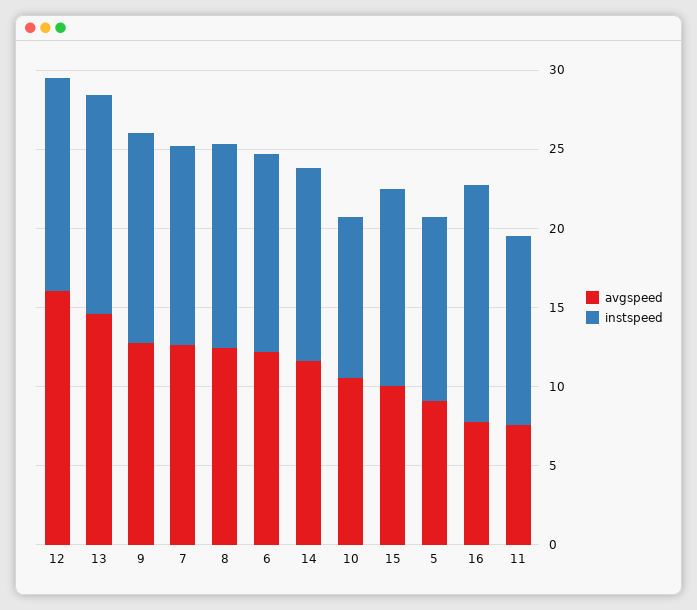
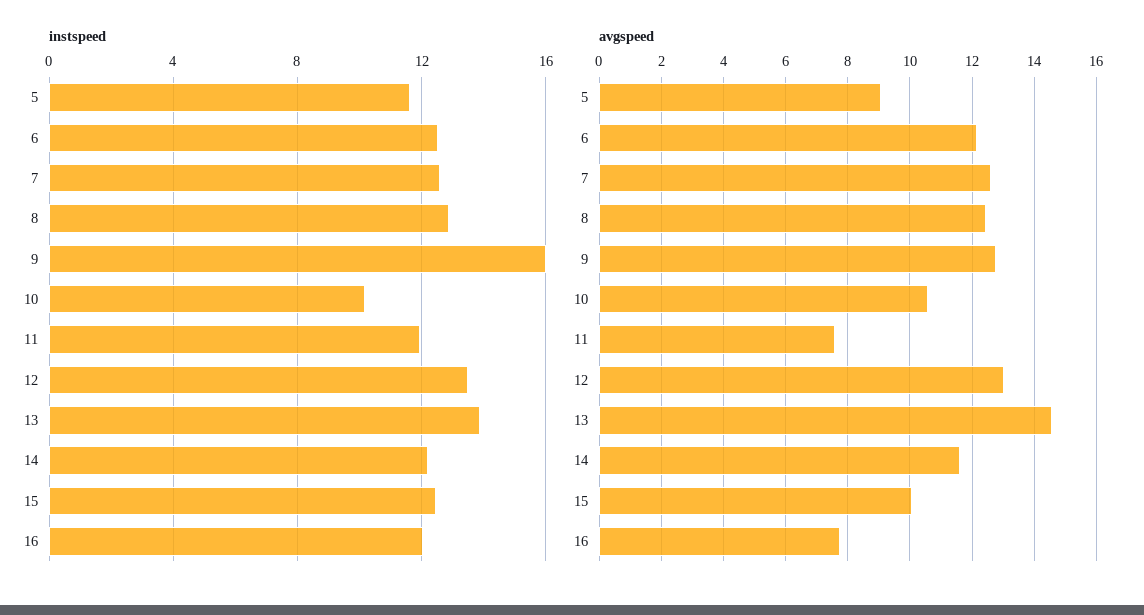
  {
    "avgspeed": {
-     "12": 16,
+     "12": 13,
      "13": 14.6,
      "9": 12.8,
      "7": 12.6,
      "8": 12.4,
      "6": 12.2,
      "14": 11.6,
      "10": 10.6,
      "15": 10,
      "5": 9,
      "16": 7.8,
      "11": 7.6
    },
    "instspeed": {
      "12": 13.5,
      "13": 14,
-     "9": 13,
+     "9": 16,
      "7": 12.5,
      "8": 13,
      "6": 12.5,
      "14": 12,
      "10": 10,
      "15": 12.5,
      "5": 11.5,
-     "16": 15,
+     "16": 12,
      "11": 12
    }
  }

